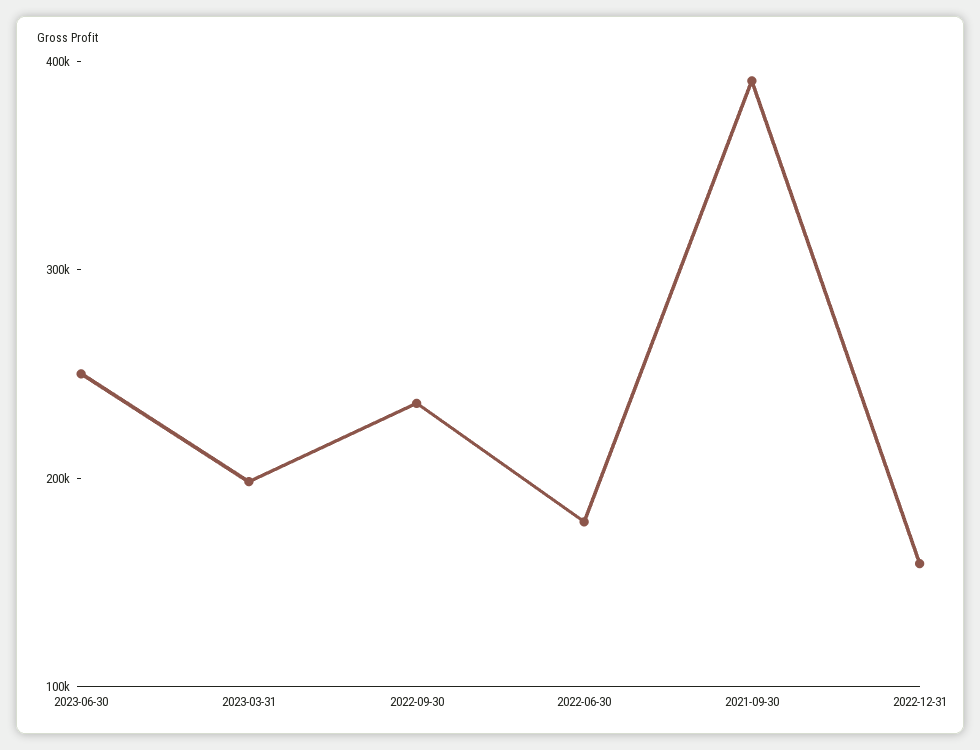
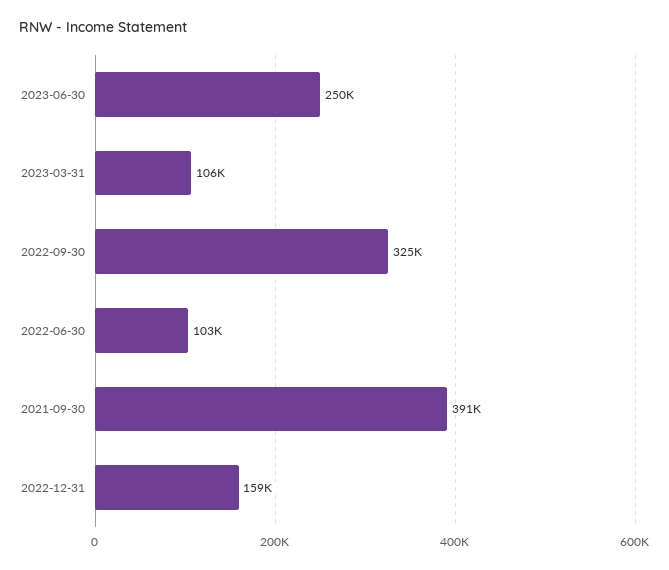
  {
    "2023-06-30": 250000,
-   "2023-03-31": 200000,
+   "2023-03-31": 106000,
-   "2022-09-30": 240000,
+   "2022-09-30": 325000,
-   "2022-06-30": 180000,
+   "2022-06-30": 103000,
    "2021-09-30": 391000,
    "2022-12-31": 159000
  }

